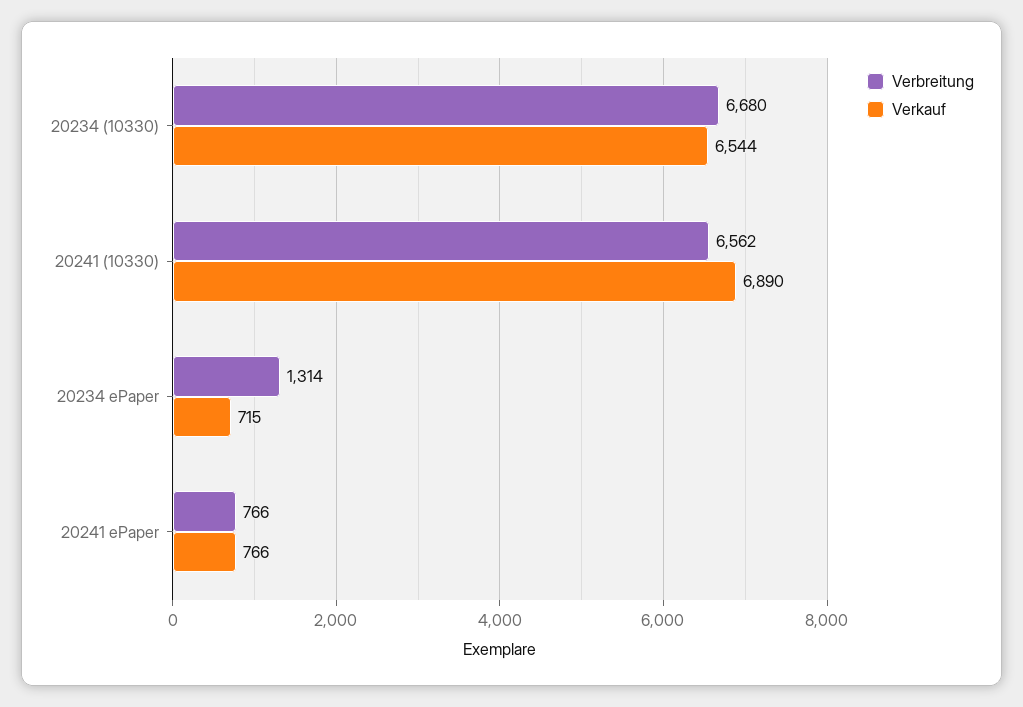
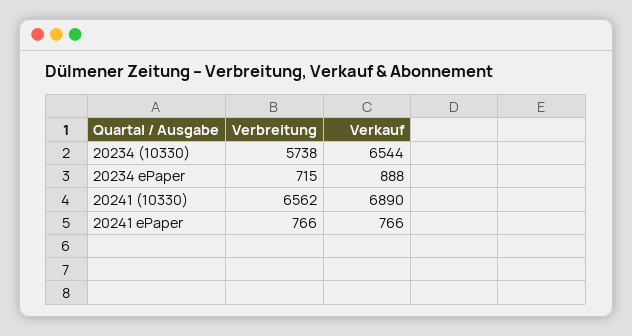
  {
    "Verbreitung": {
-     "20234 (10330)": 6680,
+     "20234 (10330)": 5738,
      "20241 (10330)": 6562,
-     "20234 ePaper": 1314,
+     "20234 ePaper": 715,
      "20241 ePaper": 766
    },
    "Verkauf": {
      "20234 (10330)": 6544,
      "20241 (10330)": 6890,
-     "20234 ePaper": 715,
+     "20234 ePaper": 888,
      "20241 ePaper": 766
    }
  }

